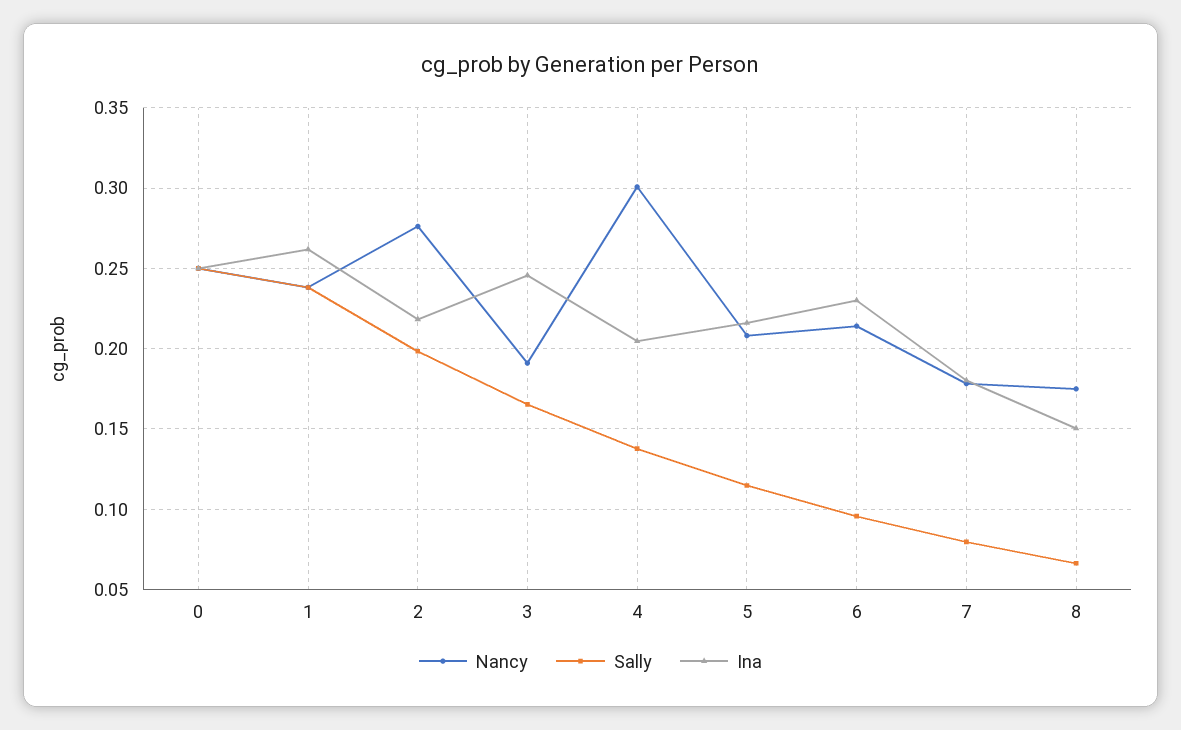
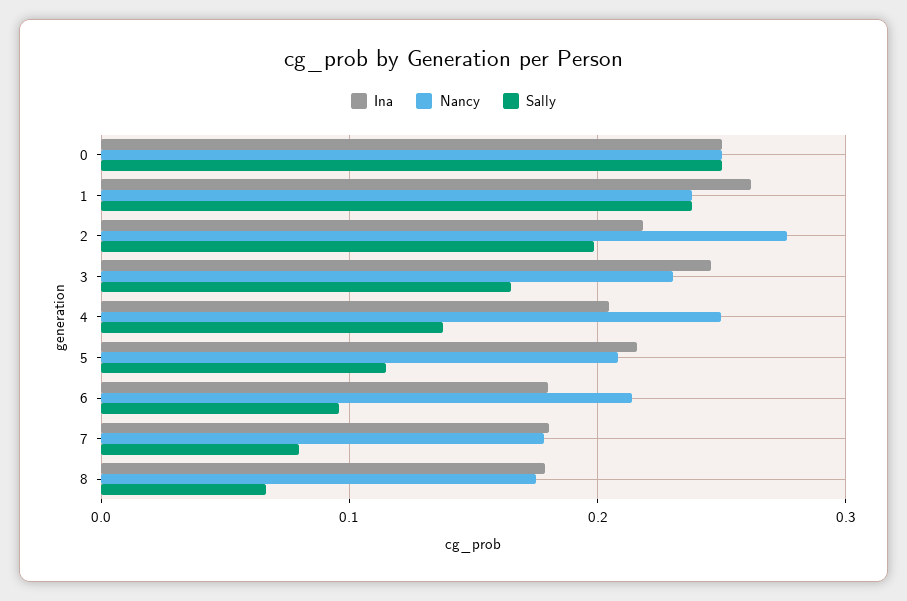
  {
    "Nancy": {
      "0": 0.25,
      "1": 0.24,
      "2": 0.275,
-     "3": 0.19,
+     "3": 0.23,
-     "4": 0.3,
+     "4": 0.25,
      "5": 0.21,
      "6": 0.215,
      "7": 0.18,
      "8": 0.175
    },
    "Sally": {
      "0": 0.25,
      "1": 0.24,
      "2": 0.2,
      "3": 0.165,
      "4": 0.14,
      "5": 0.115,
      "6": 0.095,
      "7": 0.08,
      "8": 0.065
    },
    "Ina": {
      "0": 0.25,
      "1": 0.26,
      "2": 0.22,
      "3": 0.245,
      "4": 0.205,
      "5": 0.215,
-     "6": 0.23,
+     "6": 0.18,
      "7": 0.18,
-     "8": 0.15
+     "8": 0.18
    }
  }

